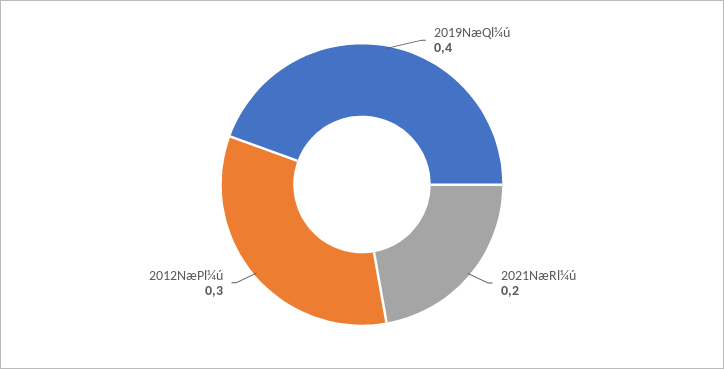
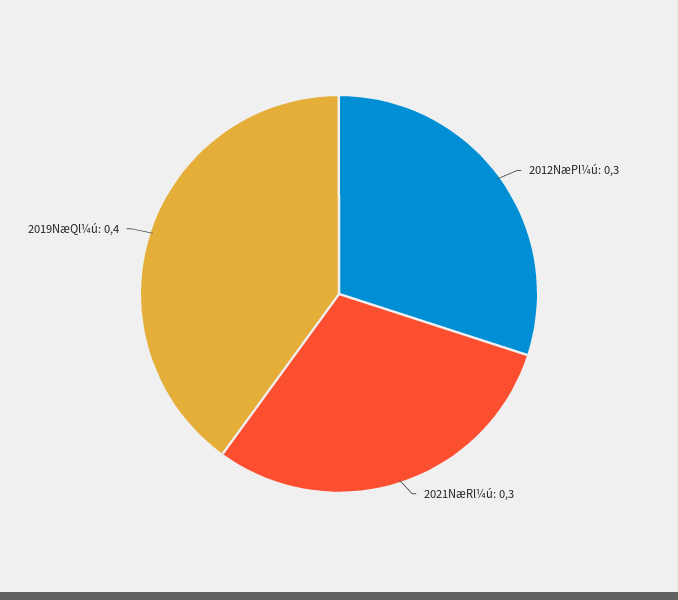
  {
    "2019NæQl¼ú": 0.4,
-   "2021NæRl¼ú": 0.2,
+   "2021NæRl¼ú": 0.3,
    "2012NæPl¼ú": 0.3
  }

